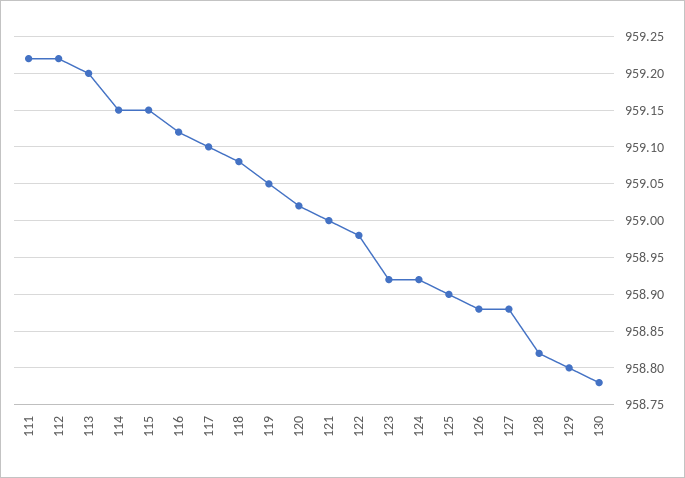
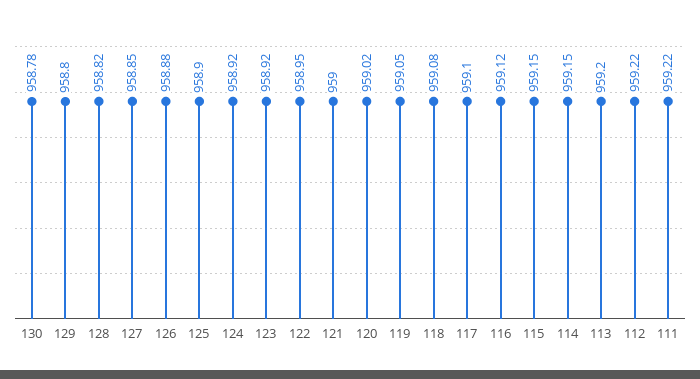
  {
    "111": 959.22,
    "112": 959.22,
    "113": 959.2,
    "114": 959.15,
    "115": 959.15,
    "116": 959.12,
    "117": 959.1,
    "118": 959.08,
    "119": 959.05,
    "120": 959.02,
    "121": 959,
-   "122": 958.98,
+   "122": 958.95,
    "123": 958.92,
    "124": 958.92,
    "125": 958.9,
    "126": 958.88,
-   "127": 958.88,
+   "127": 958.85,
    "128": 958.82,
    "129": 958.8,
    "130": 958.78
  }

